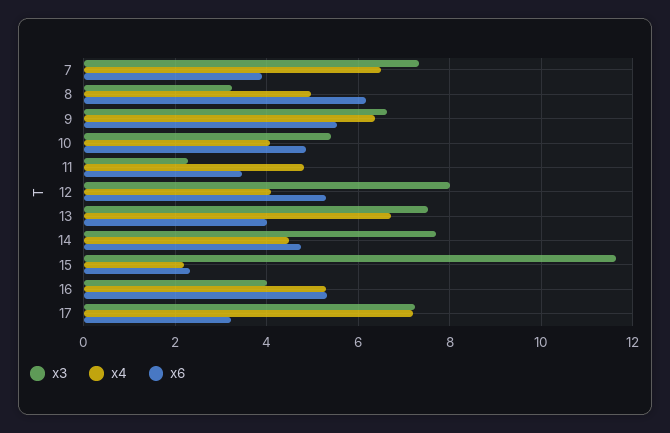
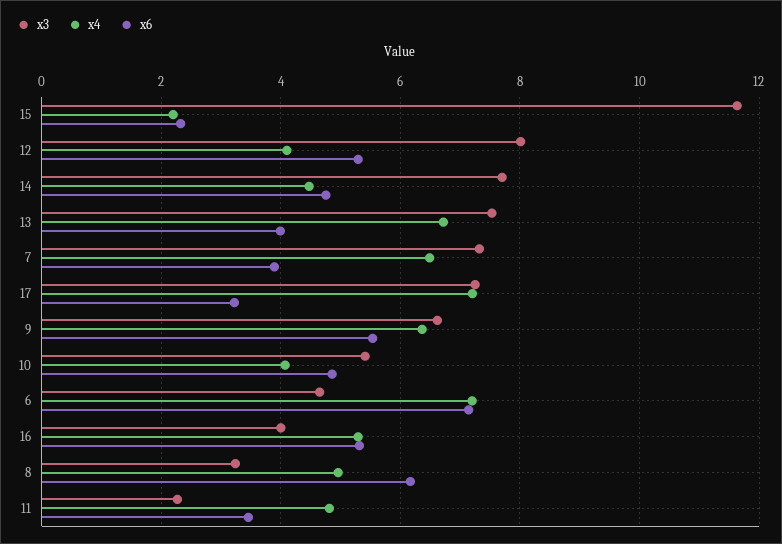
  {
    "x3": {
      "7": 7.4,
      "8": 3.2,
      "9": 6.6,
      "10": 5.4,
      "11": 2.2,
      "12": 8,
      "13": 7.6,
      "14": 7.8,
      "15": 11.6,
      "16": 4,
-     "17": 7.2
+     "17": 7.2,
+     "6": 4.6
    },
    "x4": {
      "7": 6.4,
      "8": 5,
      "9": 6.4,
      "10": 4,
      "11": 4.8,
      "12": 4.2,
      "13": 6.8,
      "14": 4.4,
      "15": 2.2,
      "16": 5.2,
-     "17": 7.2
+     "17": 7.2,
+     "6": 7.2
    },
    "x6": {
      "7": 3.8,
      "8": 6.2,
      "9": 5.6,
      "10": 4.8,
      "11": 3.4,
      "12": 5.2,
      "13": 4,
      "14": 4.8,
      "15": 2.4,
      "16": 5.4,
-     "17": 3.2
+     "17": 3.2,
+     "6": 7.2
    }
  }

